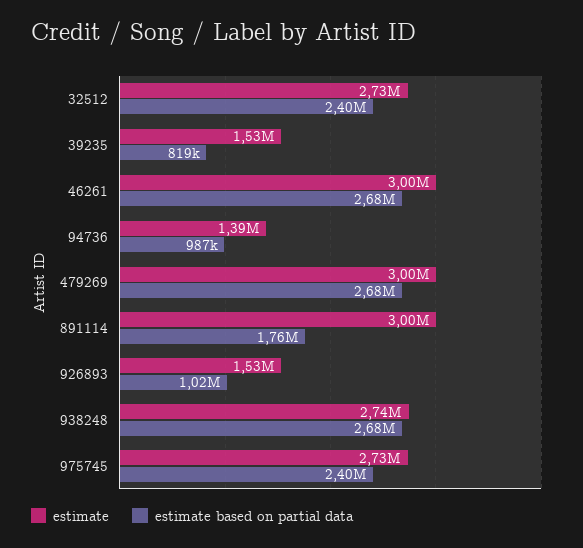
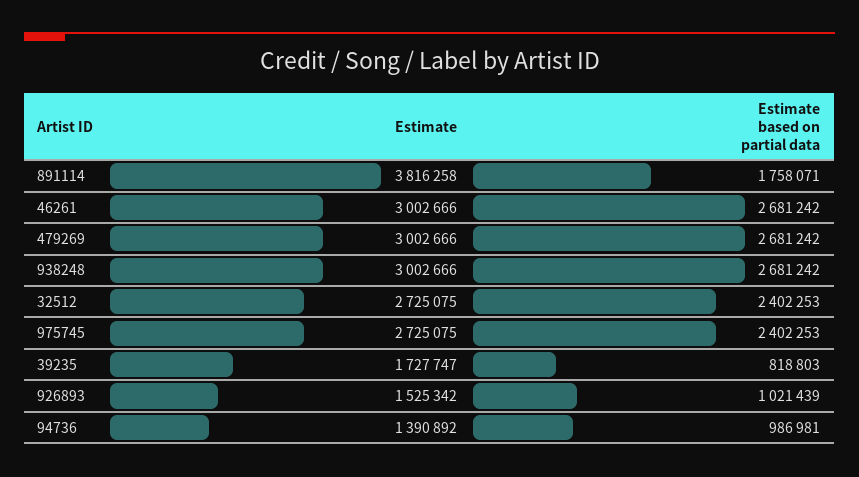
  {
    "estimate": {
      "32512": 2725075,
-     "39235": 1530000,
+     "39235": 1727747,
      "46261": 3002666,
      "94736": 1390892,
      "479269": 3002666,
-     "891114": 3000000,
+     "891114": 3816258,
      "926893": 1525342,
-     "938248": 2740000,
+     "938248": 3002666,
      "975745": 2725075
    },
    "estimate based on partial data": {
      "32512": 2402253,
      "39235": 818803,
      "46261": 2681242,
      "94736": 986981,
      "479269": 2681242,
      "891114": 1758071,
      "926893": 1021439,
      "938248": 2681242,
      "975745": 2402253
    }
  }

